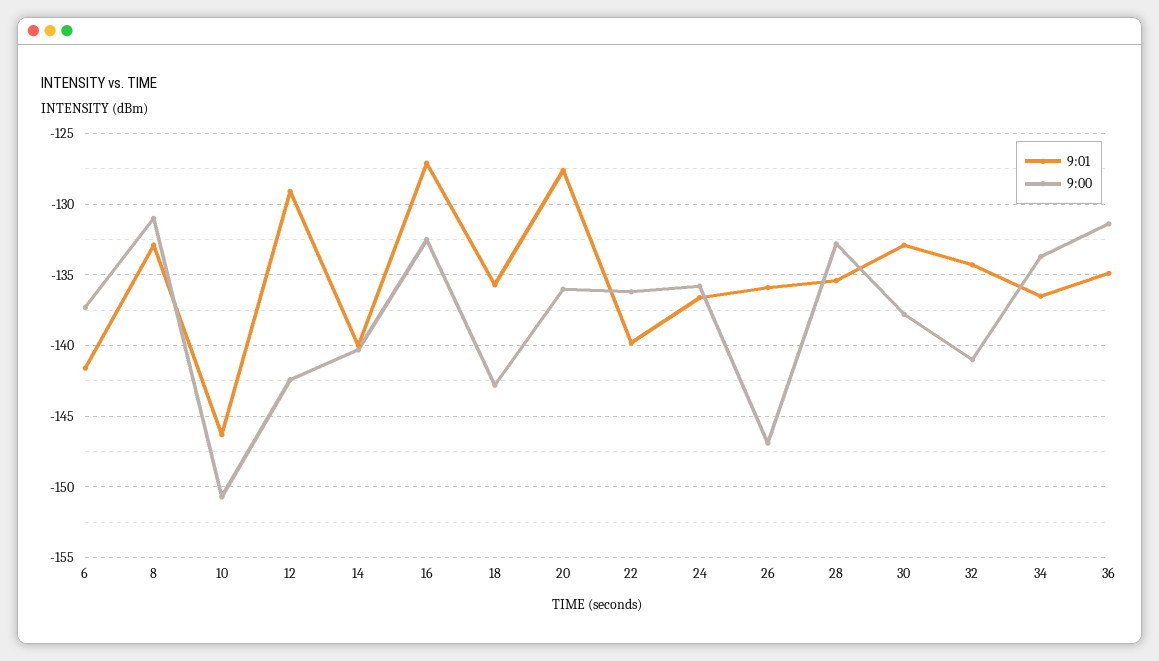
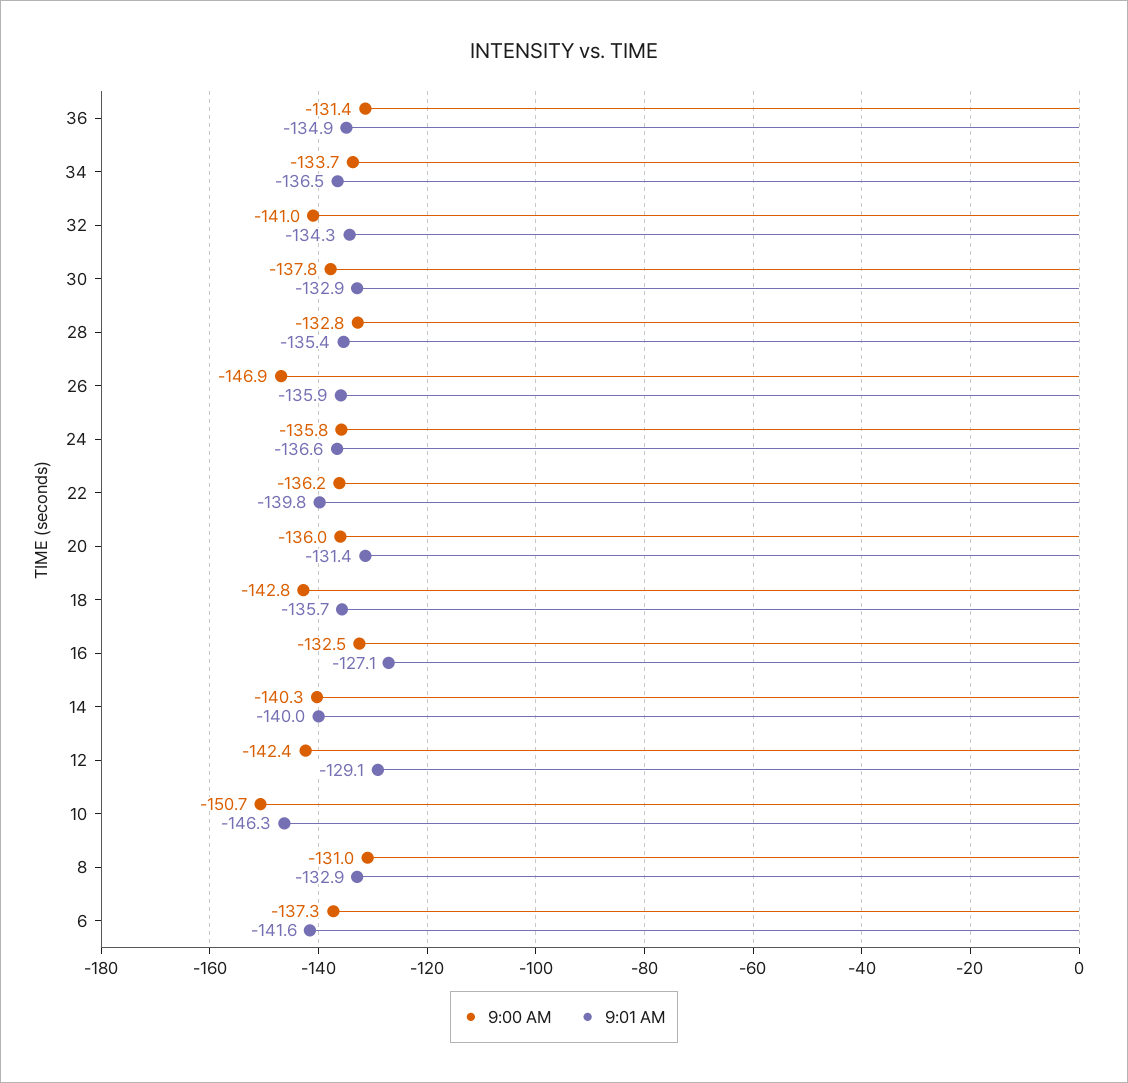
  {
    "9:01": {
      "6": -141.6,
      "8": -132.9,
      "10": -146.3,
      "12": -129.1,
      "14": -140,
      "16": -127.1,
      "18": -135.7,
-     "20": -127.5,
+     "20": -131.4,
      "22": -139.8,
      "24": -136.6,
      "26": -135.9,
      "28": -135.4,
      "30": -132.9,
      "32": -134.3,
      "34": -136.5,
      "36": -134.9
    },
    "9:00": {
      "6": -137.3,
      "8": -131,
      "10": -150.7,
      "12": -142.4,
      "14": -140.3,
      "16": -132.5,
      "18": -142.8,
      "20": -136,
      "22": -136.2,
      "24": -135.8,
      "26": -146.9,
      "28": -132.8,
      "30": -137.8,
      "32": -141,
      "34": -133.7,
      "36": -131.4
    }
  }

